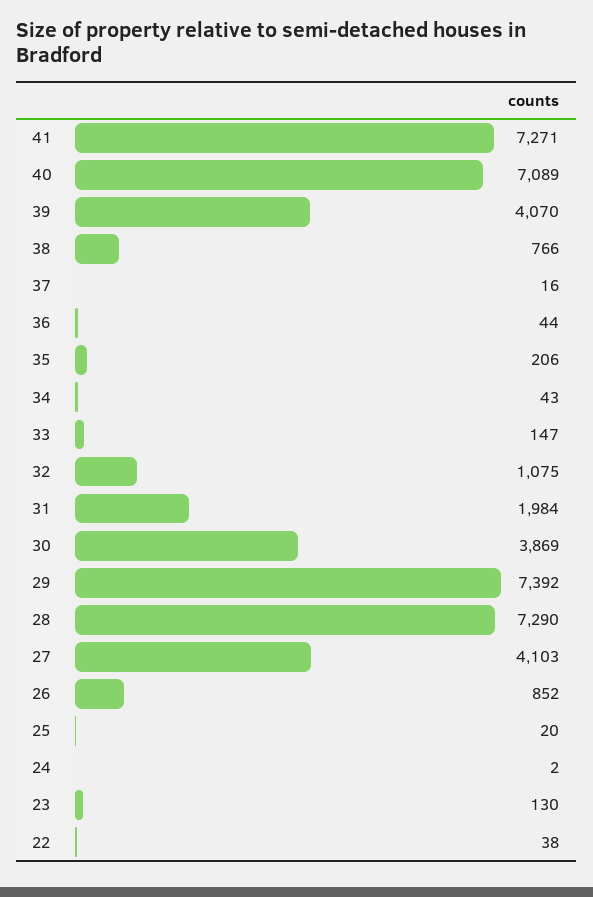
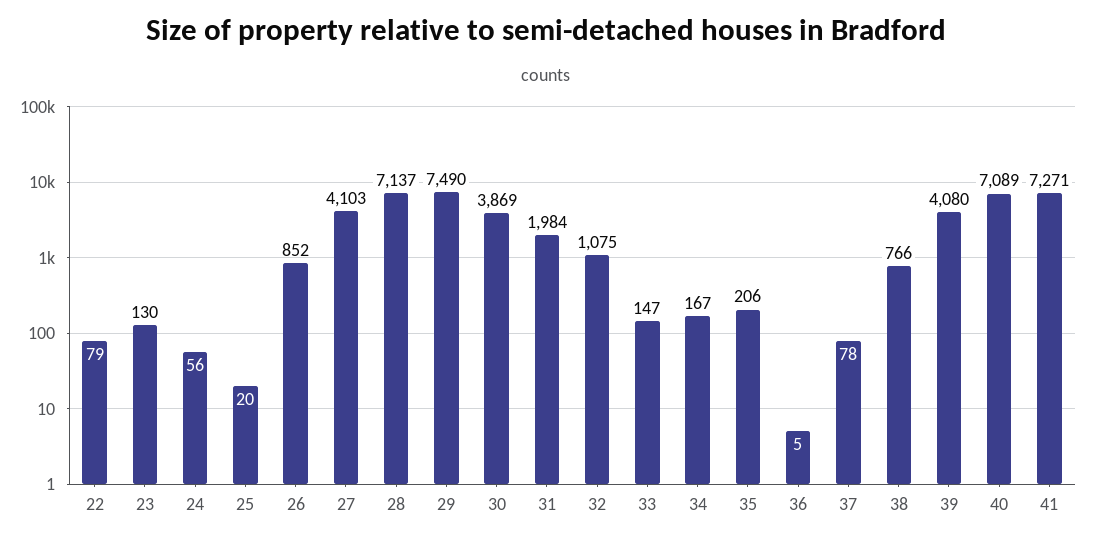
  {
    "41": 7271,
    "40": 7089,
-   "39": 4070,
+   "39": 4080,
    "38": 766,
-   "37": 16,
+   "37": 78,
-   "36": 44,
+   "36": 5,
    "35": 206,
-   "34": 43,
+   "34": 167,
    "33": 147,
    "32": 1075,
    "31": 1984,
    "30": 3869,
-   "29": 7392,
+   "29": 7490,
-   "28": 7290,
+   "28": 7137,
    "27": 4103,
    "26": 852,
    "25": 20,
-   "24": 2,
+   "24": 56,
    "23": 130,
-   "22": 38
+   "22": 79
  }

